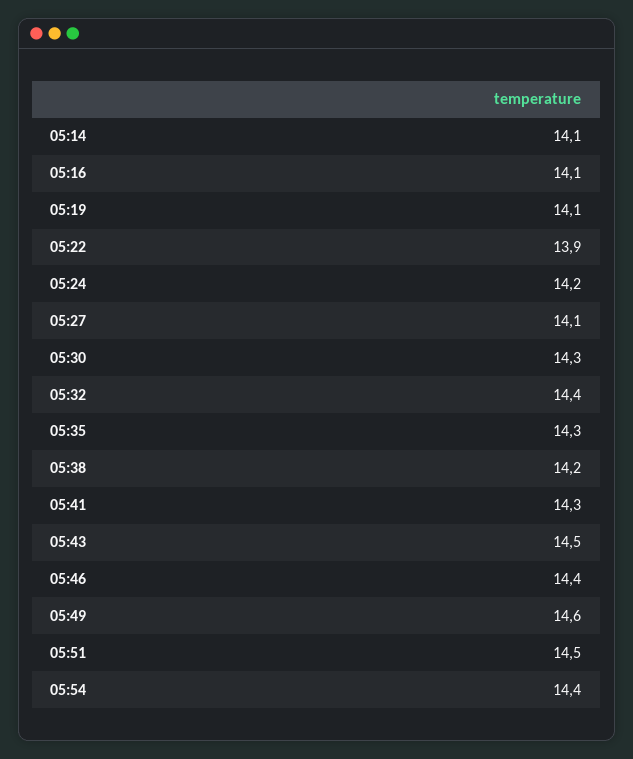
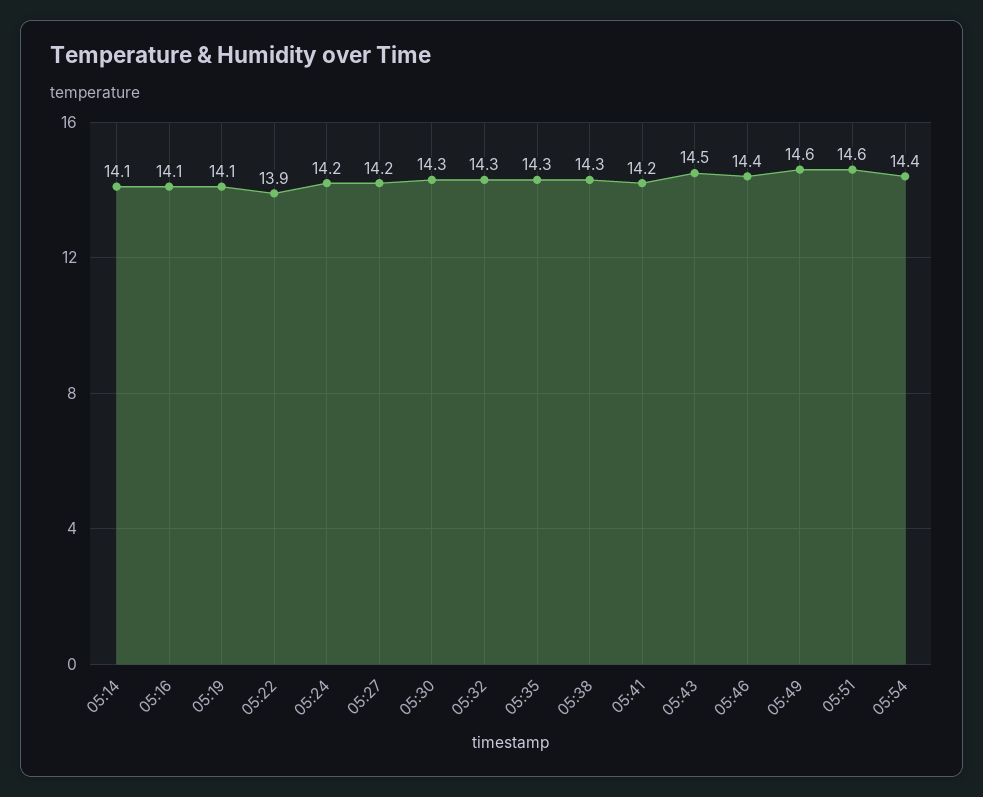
  {
    "05:14": 14.1,
    "05:16": 14.1,
    "05:19": 14.1,
    "05:22": 13.9,
    "05:24": 14.2,
-   "05:27": 14.1,
+   "05:27": 14.2,
    "05:30": 14.3,
-   "05:32": 14.4,
+   "05:32": 14.3,
    "05:35": 14.3,
-   "05:38": 14.2,
+   "05:38": 14.3,
-   "05:41": 14.3,
+   "05:41": 14.2,
    "05:43": 14.5,
    "05:46": 14.4,
    "05:49": 14.6,
-   "05:51": 14.5,
+   "05:51": 14.6,
    "05:54": 14.4
  }

